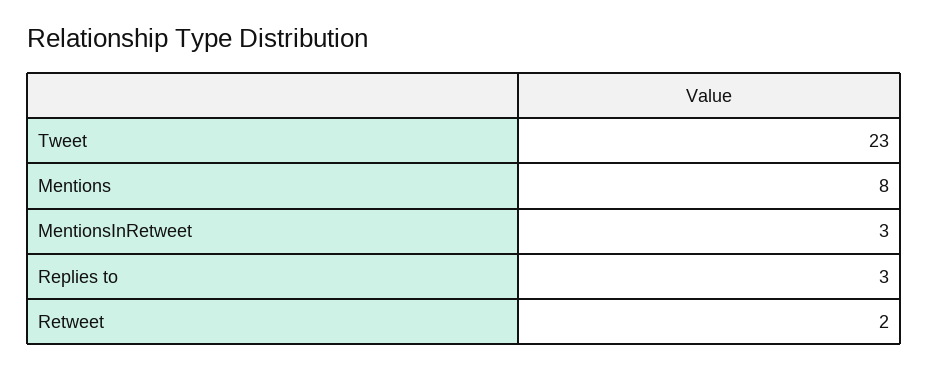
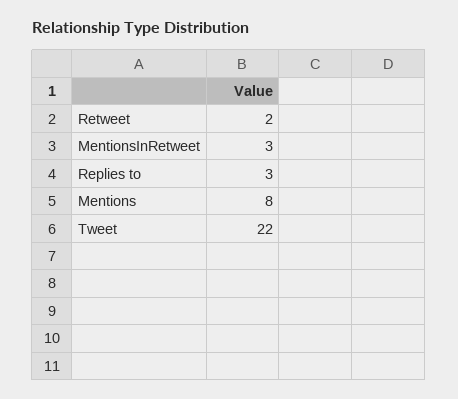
  {
-   "Tweet": 23,
+   "Tweet": 22,
    "Mentions": 8,
    "MentionsInRetweet": 3,
    "Replies to": 3,
    "Retweet": 2
  }

